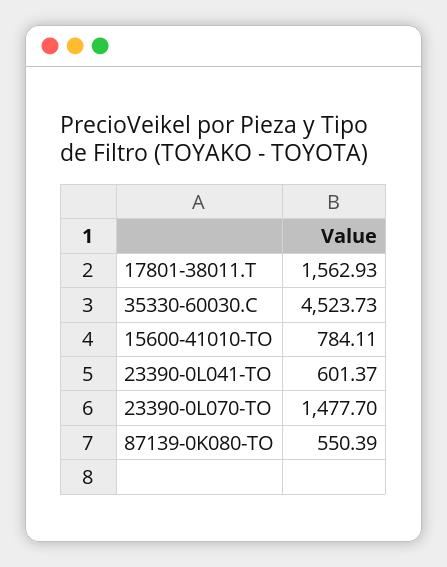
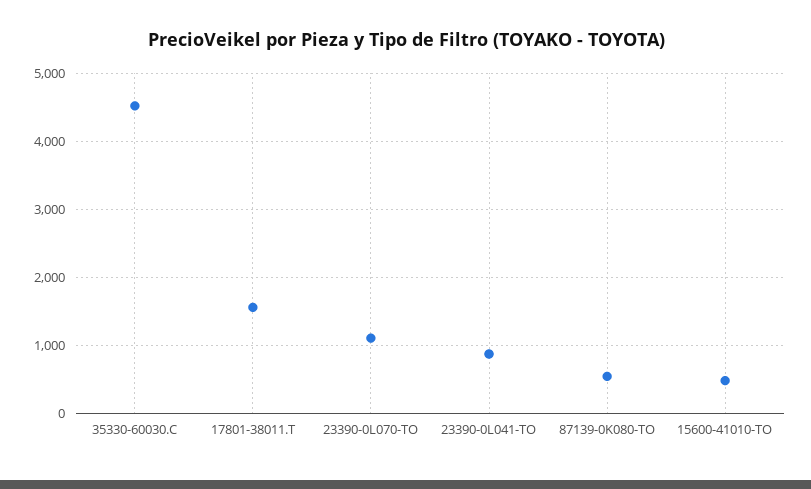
  {
    "17801-38011.T": 1562.93,
    "35330-60030.C": 4523.73,
-   "15600-41010-TO": 784.11,
+   "15600-41010-TO": 500,
-   "23390-0L041-TO": 601.37,
+   "23390-0L041-TO": 900,
-   "23390-0L070-TO": 1477.7,
+   "23390-0L070-TO": 1100,
    "87139-0K080-TO": 550.39
  }

